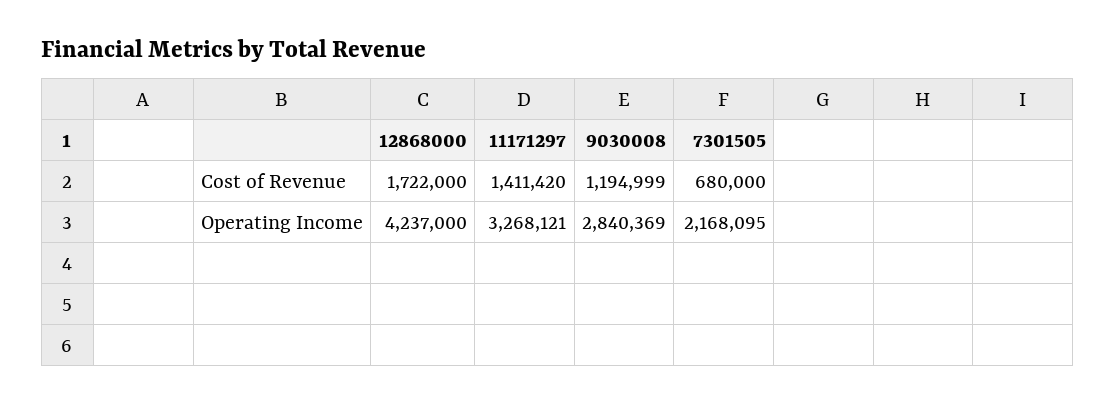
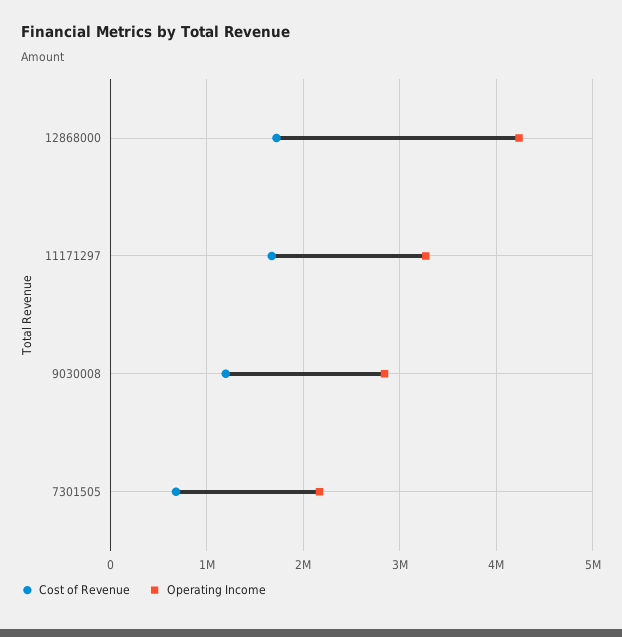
  {
    "Cost of Revenue": {
      "12868000": 1722000,
-     "11171297": 1411420,
+     "11171297": 1700000,
      "9030008": 1194999,
      "7301505": 680000
    },
    "Operating Income": {
      "12868000": 4237000,
      "11171297": 3268121,
      "9030008": 2840369,
      "7301505": 2168095
    }
  }

